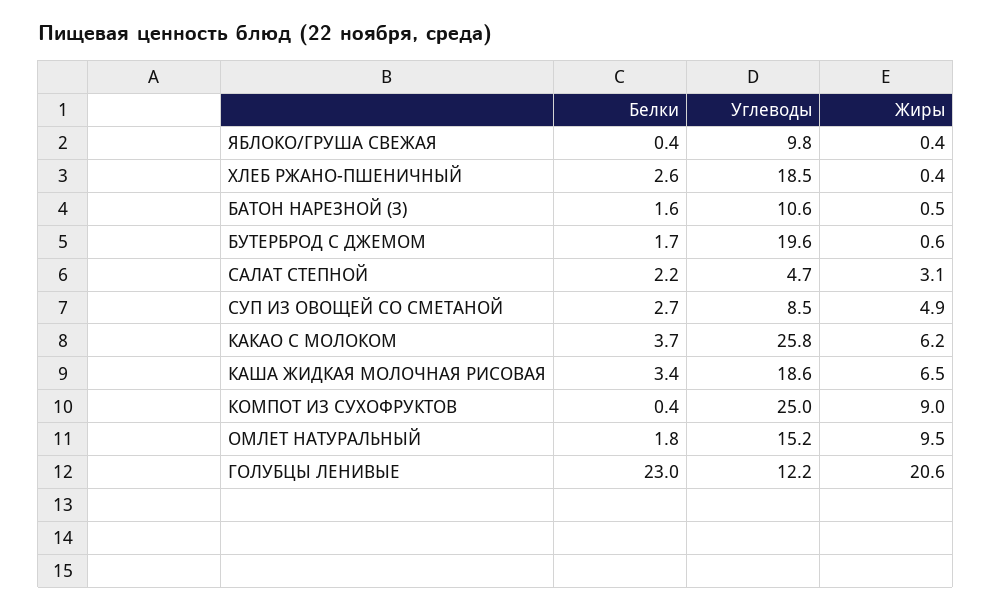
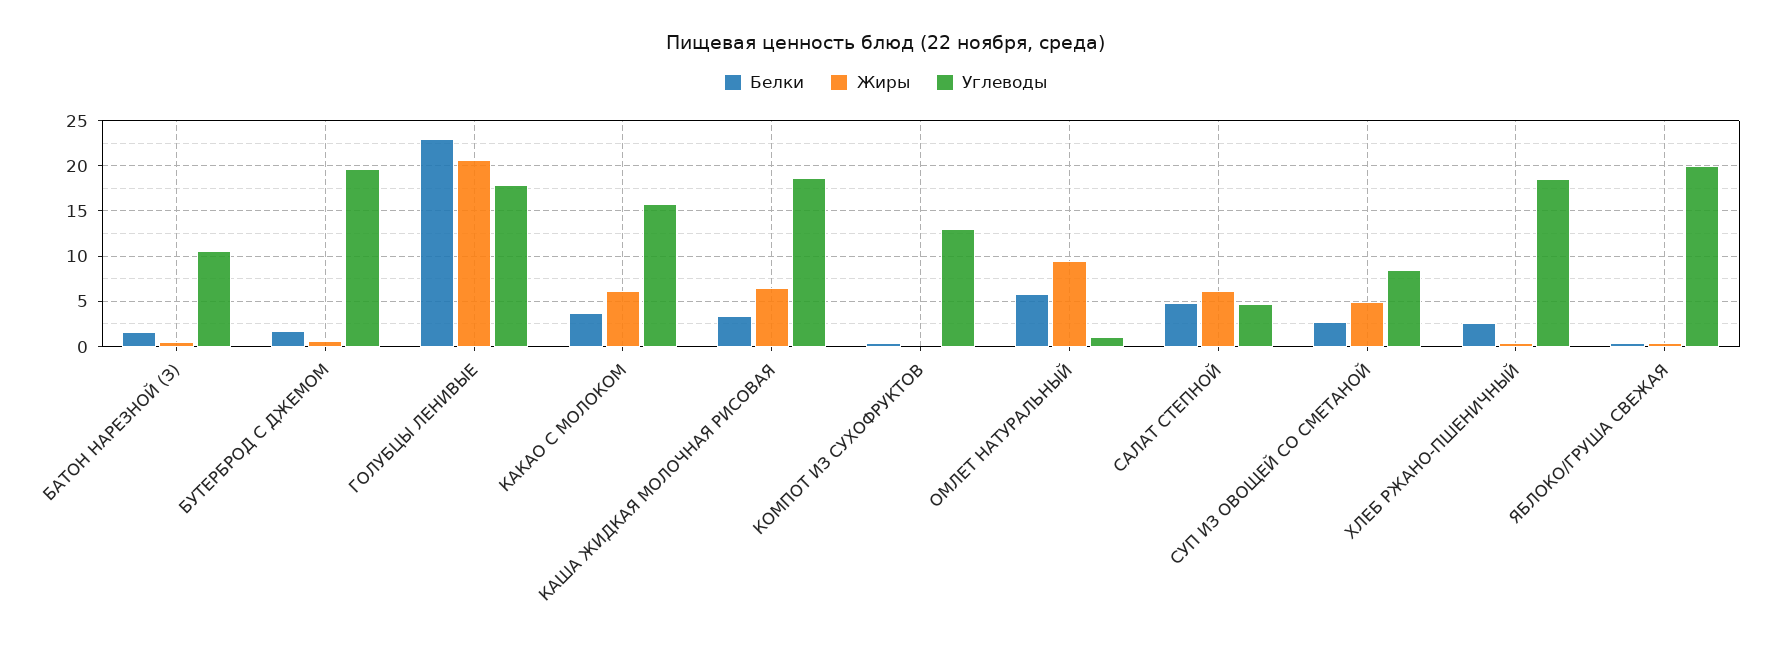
  {
    "Белки": {
      "ЯБЛОКО/ГРУША СВЕЖАЯ": 0.4,
      "ХЛЕБ РЖАНО-ПШЕНИЧНЫЙ": 2.6,
      "БАТОН НАРЕЗНОЙ (З)": 1.6,
      "БУТЕРБРОД С ДЖЕМОМ": 1.7,
-     "САЛАТ СТЕПНОЙ": 2.2,
+     "САЛАТ СТЕПНОЙ": 5,
      "СУП ИЗ ОВОЩЕЙ СО СМЕТАНОЙ": 2.7,
      "КАКАО С МОЛОКОМ": 3.7,
      "КАША ЖИДКАЯ МОЛОЧНАЯ РИСОВАЯ": 3.4,
      "КОМПОТ ИЗ СУХОФРУКТОВ": 0.4,
-     "ОМЛЕТ НАТУРАЛЬНЫЙ": 1.8,
+     "ОМЛЕТ НАТУРАЛЬНЫЙ": 6,
      "ГОЛУБЦЫ ЛЕНИВЫЕ": 23
    },
    "Углеводы": {
-     "ЯБЛОКО/ГРУША СВЕЖАЯ": 9.8,
+     "ЯБЛОКО/ГРУША СВЕЖАЯ": 20,
      "ХЛЕБ РЖАНО-ПШЕНИЧНЫЙ": 18.5,
      "БАТОН НАРЕЗНОЙ (З)": 10.6,
      "БУТЕРБРОД С ДЖЕМОМ": 19.6,
      "САЛАТ СТЕПНОЙ": 4.7,
      "СУП ИЗ ОВОЩЕЙ СО СМЕТАНОЙ": 8.5,
-     "КАКАО С МОЛОКОМ": 25.8,
+     "КАКАО С МОЛОКОМ": 16,
      "КАША ЖИДКАЯ МОЛОЧНАЯ РИСОВАЯ": 18.6,
-     "КОМПОТ ИЗ СУХОФРУКТОВ": 25,
+     "КОМПОТ ИЗ СУХОФРУКТОВ": 13,
-     "ОМЛЕТ НАТУРАЛЬНЫЙ": 15.2,
+     "ОМЛЕТ НАТУРАЛЬНЫЙ": 1,
-     "ГОЛУБЦЫ ЛЕНИВЫЕ": 12.2
+     "ГОЛУБЦЫ ЛЕНИВЫЕ": 18
    },
    "Жиры": {
      "ЯБЛОКО/ГРУША СВЕЖАЯ": 0.4,
      "ХЛЕБ РЖАНО-ПШЕНИЧНЫЙ": 0.4,
      "БАТОН НАРЕЗНОЙ (З)": 0.5,
      "БУТЕРБРОД С ДЖЕМОМ": 0.6,
-     "САЛАТ СТЕПНОЙ": 3.1,
+     "САЛАТ СТЕПНОЙ": 6,
      "СУП ИЗ ОВОЩЕЙ СО СМЕТАНОЙ": 4.9,
      "КАКАО С МОЛОКОМ": 6.2,
      "КАША ЖИДКАЯ МОЛОЧНАЯ РИСОВАЯ": 6.5,
-     "КОМПОТ ИЗ СУХОФРУКТОВ": 9,
+     "КОМПОТ ИЗ СУХОФРУКТОВ": 0,
      "ОМЛЕТ НАТУРАЛЬНЫЙ": 9.5,
      "ГОЛУБЦЫ ЛЕНИВЫЕ": 20.6
    }
  }

